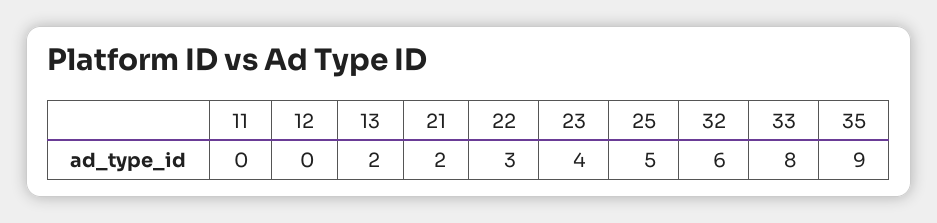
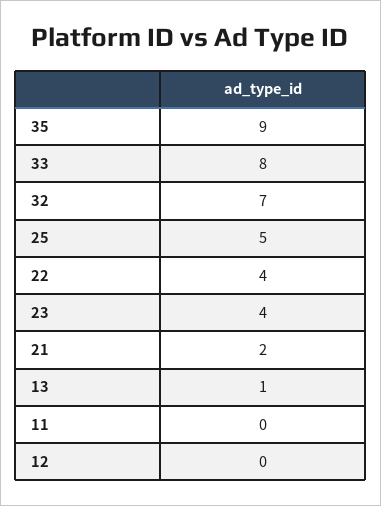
  {
    "11": 0,
    "12": 0,
-   "13": 2,
+   "13": 1,
    "21": 2,
-   "22": 3,
+   "22": 4,
    "23": 4,
    "25": 5,
-   "32": 6,
+   "32": 7,
    "33": 8,
    "35": 9
  }

